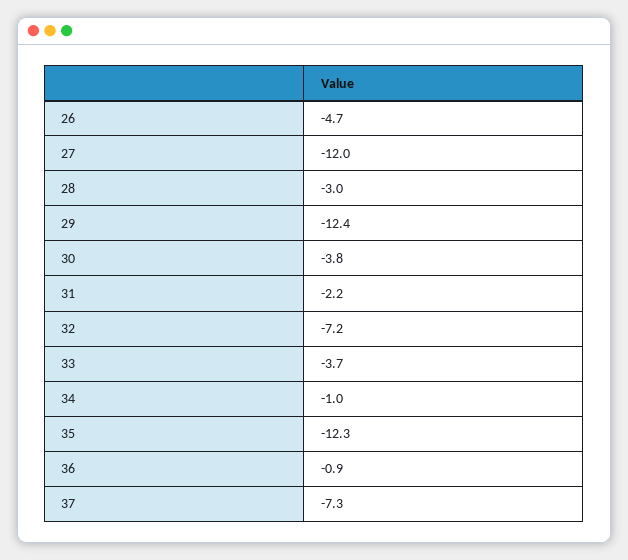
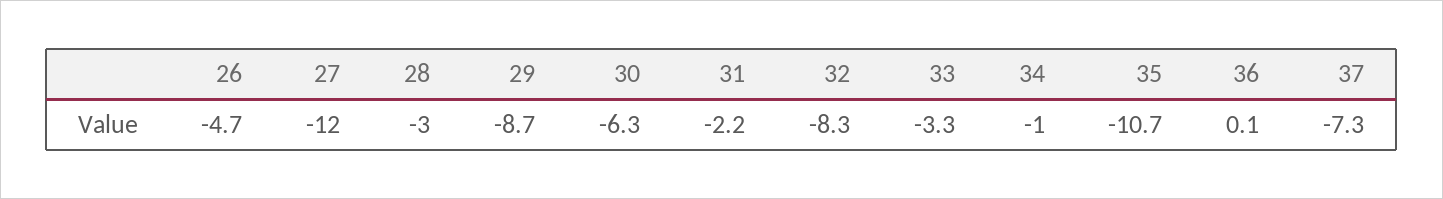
  {
    "26": -4.7,
    "27": -12,
    "28": -3,
-   "29": -12.4,
+   "29": -8.7,
-   "30": -3.8,
+   "30": -6.3,
    "31": -2.2,
-   "32": -7.2,
+   "32": -8.3,
-   "33": -3.7,
+   "33": -3.3,
    "34": -1,
-   "35": -12.3,
+   "35": -10.7,
-   "36": -0.9,
+   "36": 0.1,
    "37": -7.3
  }

